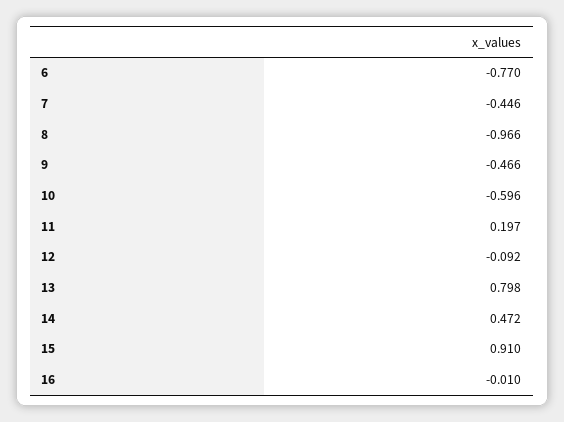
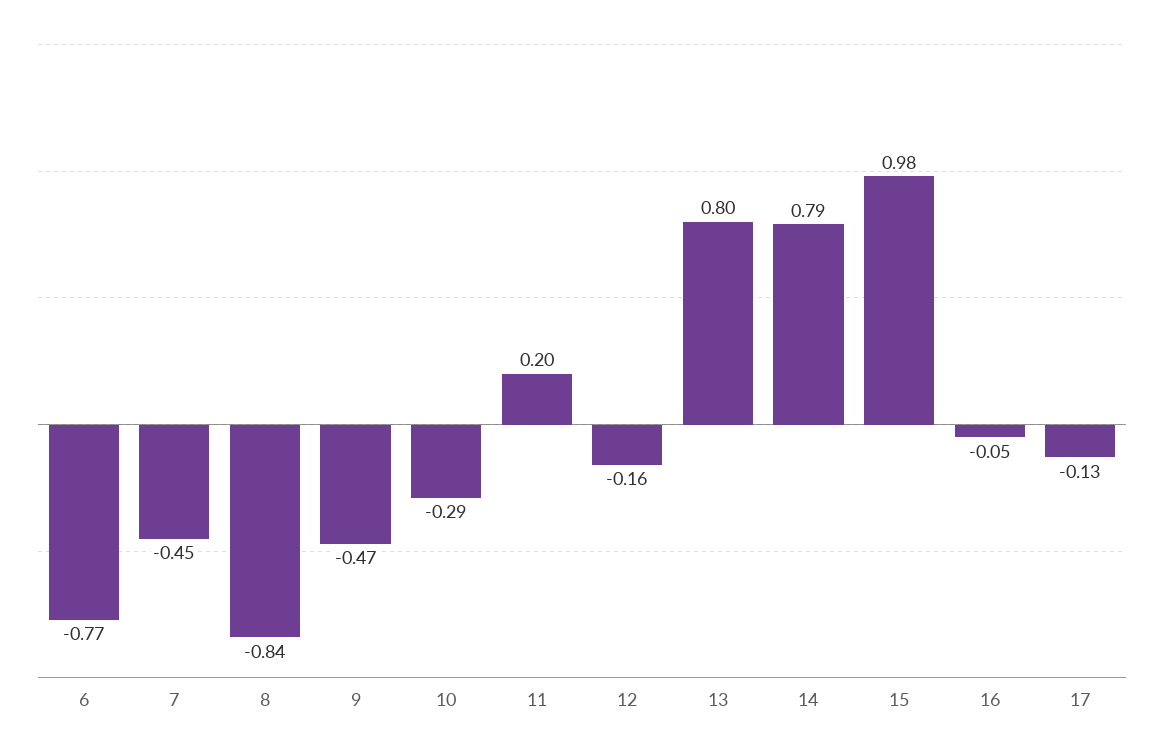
  {
    "6": -0.77,
    "7": -0.446,
-   "8": -0.966,
+   "8": -0.84,
    "9": -0.466,
-   "10": -0.596,
+   "10": -0.29,
    "11": 0.197,
-   "12": -0.092,
+   "12": -0.16,
    "13": 0.798,
-   "14": 0.472,
+   "14": 0.79,
-   "15": 0.91,
+   "15": 0.98,
-   "16": -0.01
+   "16": -0.05,
+   "17": -0.13
  }

